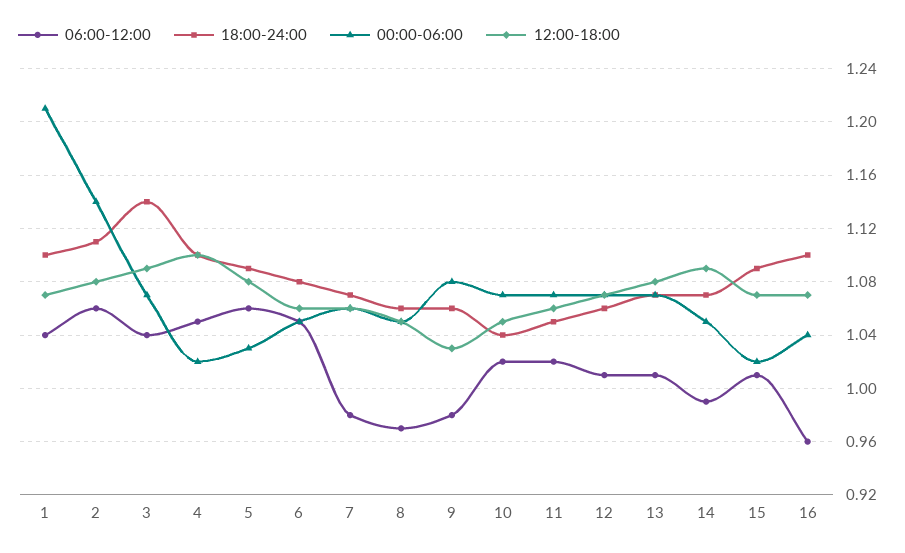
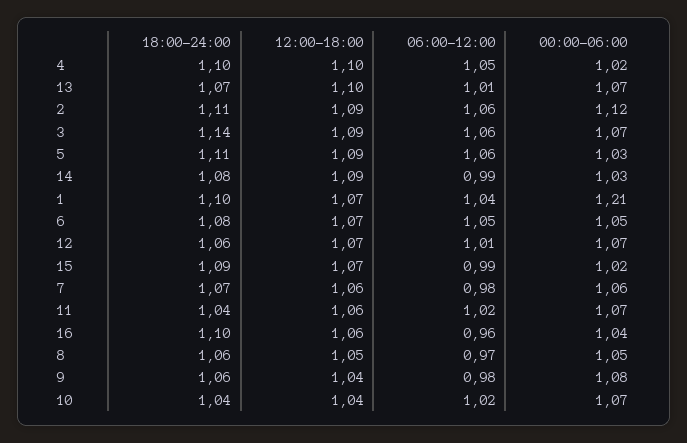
  {
    "06:00-12:00": {
      "1": 1.04,
      "2": 1.06,
-     "3": 1.04,
+     "3": 1.06,
      "4": 1.05,
      "5": 1.06,
      "6": 1.05,
      "7": 0.98,
      "8": 0.97,
      "9": 0.98,
      "10": 1.02,
      "11": 1.02,
      "12": 1.01,
      "13": 1.01,
      "14": 0.99,
-     "15": 1.01,
+     "15": 0.99,
      "16": 0.96
    },
    "18:00-24:00": {
      "1": 1.1,
      "2": 1.11,
      "3": 1.14,
      "4": 1.1,
-     "5": 1.09,
+     "5": 1.11,
      "6": 1.08,
      "7": 1.07,
      "8": 1.06,
      "9": 1.06,
      "10": 1.04,
-     "11": 1.05,
+     "11": 1.04,
      "12": 1.06,
      "13": 1.07,
-     "14": 1.07,
+     "14": 1.08,
      "15": 1.09,
      "16": 1.1
    },
    "00:00-06:00": {
      "1": 1.21,
-     "2": 1.14,
+     "2": 1.12,
      "3": 1.07,
      "4": 1.02,
      "5": 1.03,
      "6": 1.05,
      "7": 1.06,
      "8": 1.05,
      "9": 1.08,
      "10": 1.07,
      "11": 1.07,
      "12": 1.07,
      "13": 1.07,
-     "14": 1.05,
+     "14": 1.03,
      "15": 1.02,
      "16": 1.04
    },
    "12:00-18:00": {
      "1": 1.07,
-     "2": 1.08,
+     "2": 1.09,
      "3": 1.09,
      "4": 1.1,
-     "5": 1.08,
+     "5": 1.09,
-     "6": 1.06,
+     "6": 1.07,
      "7": 1.06,
      "8": 1.05,
-     "9": 1.03,
+     "9": 1.04,
-     "10": 1.05,
+     "10": 1.04,
      "11": 1.06,
      "12": 1.07,
-     "13": 1.08,
+     "13": 1.1,
      "14": 1.09,
      "15": 1.07,
-     "16": 1.07
+     "16": 1.06
    }
  }

